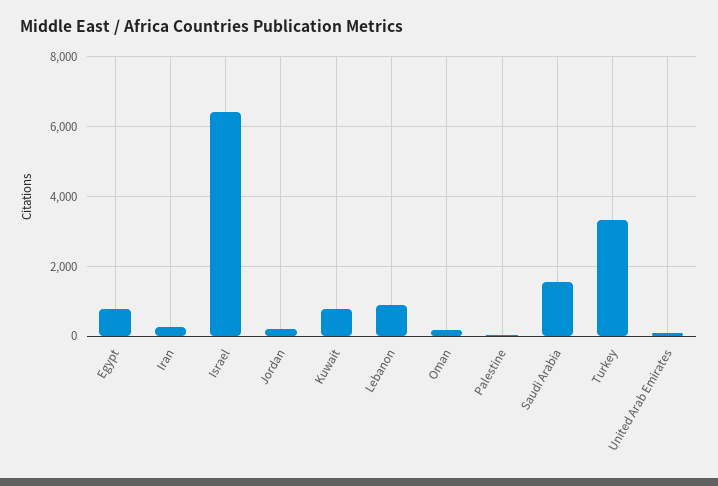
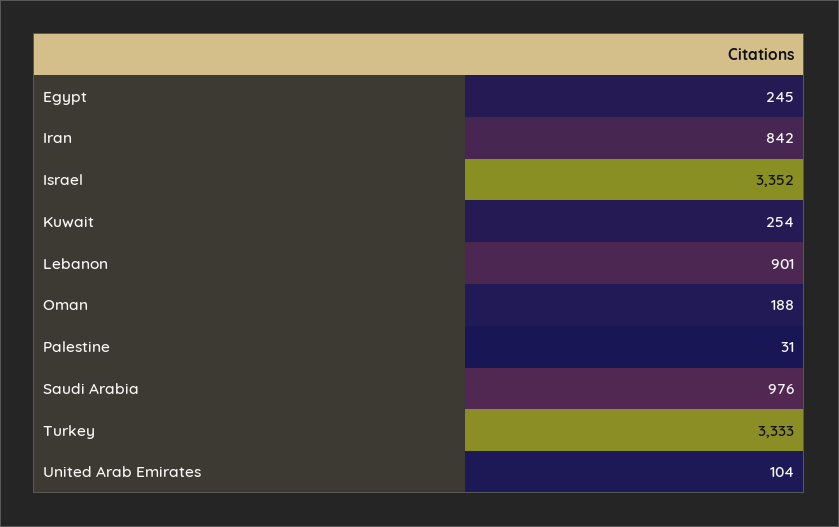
  {
-   "Egypt": 800,
+   "Egypt": 245,
-   "Iran": 200,
+   "Iran": 842,
-   "Israel": 6400,
+   "Israel": 3352,
-   "Jordan": 200,
-   "Kuwait": 800,
+   "Kuwait": 254,
    "Lebanon": 901,
    "Oman": 188,
    "Palestine": 31,
-   "Saudi Arabia": 1600,
+   "Saudi Arabia": 976,
    "Turkey": 3333,
    "United Arab Emirates": 104
  }

